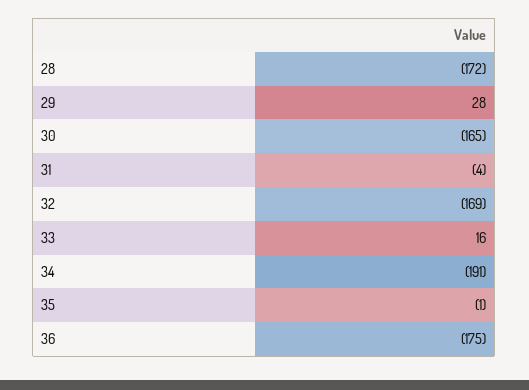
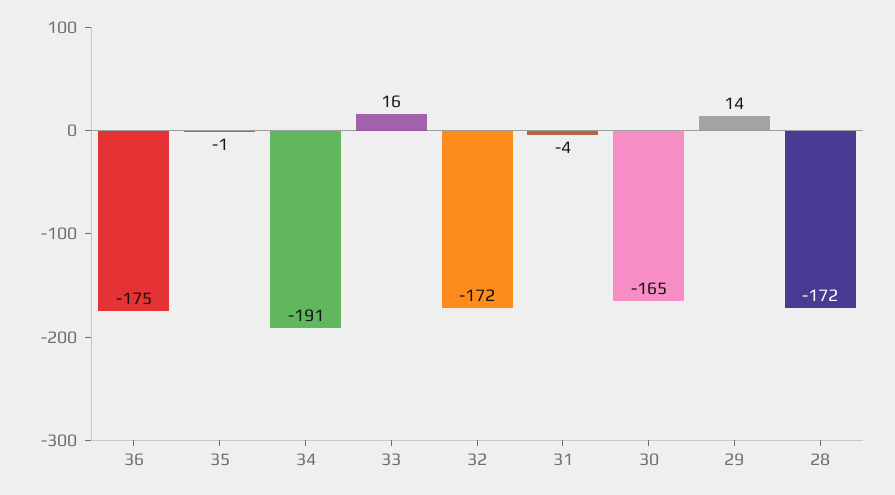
  {
    "28": -172,
-   "29": 28,
+   "29": 14,
    "30": -165,
    "31": -4,
-   "32": -169,
+   "32": -172,
    "33": 16,
    "34": -191,
    "35": -1,
    "36": -175
  }

